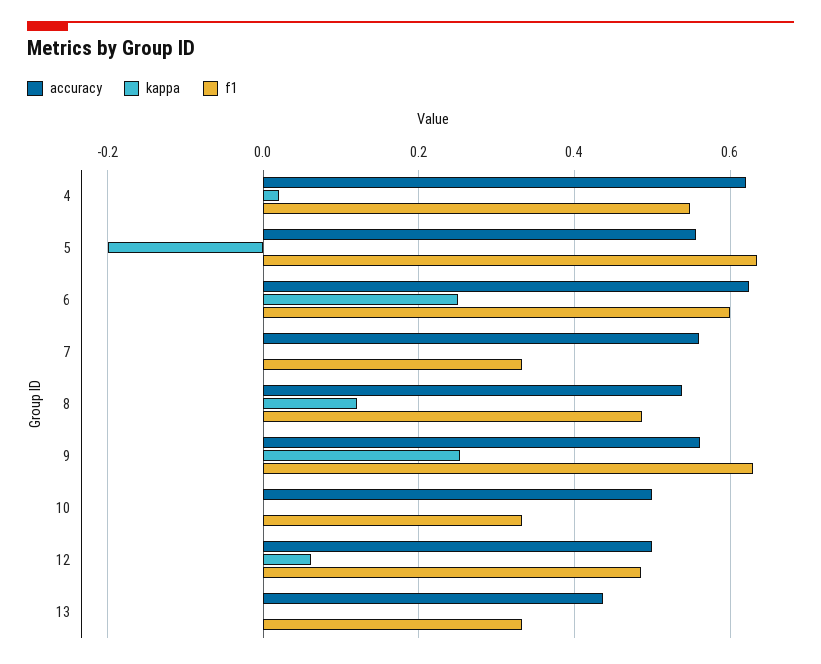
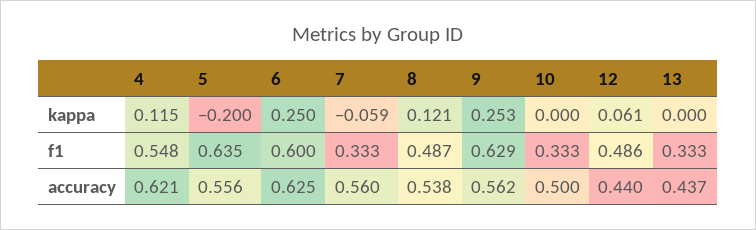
  {
    "accuracy": {
      "4": 0.621,
      "5": 0.556,
      "6": 0.625,
      "7": 0.56,
      "8": 0.538,
      "9": 0.562,
      "10": 0.5,
-     "12": 0.5,
+     "12": 0.44,
      "13": 0.437
    },
    "kappa": {
-     "4": 0.02,
+     "4": 0.115,
      "5": -0.2,
      "6": 0.25,
-     "7": 0,
+     "7": -0.059,
      "8": 0.121,
      "9": 0.253,
      "10": 0,
      "12": 0.061,
      "13": 0
    },
    "f1": {
      "4": 0.548,
      "5": 0.635,
      "6": 0.6,
      "7": 0.333,
      "8": 0.487,
      "9": 0.629,
      "10": 0.333,
      "12": 0.486,
      "13": 0.333
    }
  }

